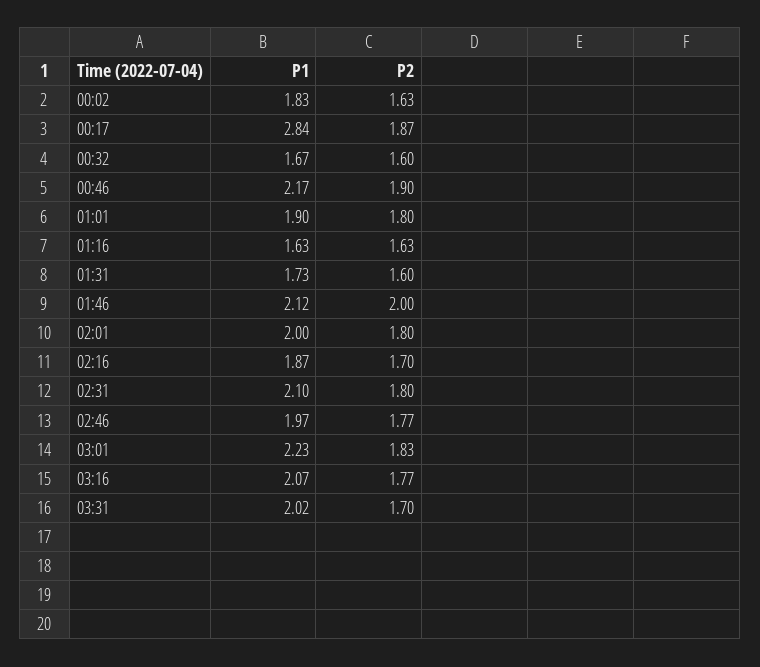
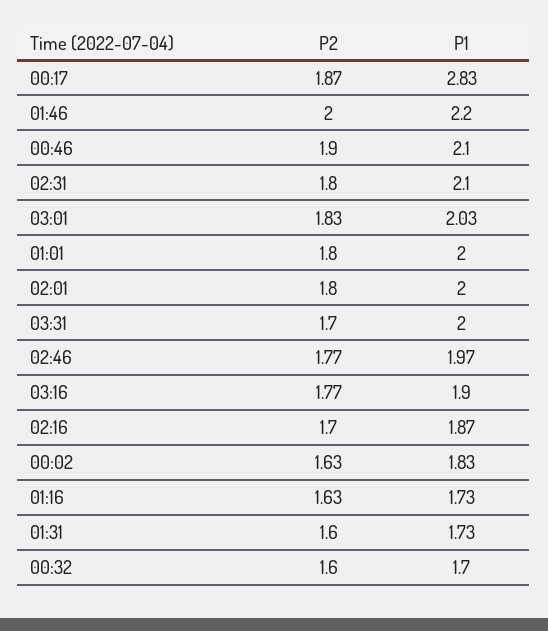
  {
    "P1": {
      "00:02": 1.83,
-     "00:17": 2.84,
+     "00:17": 2.83,
-     "00:32": 1.67,
+     "00:32": 1.7,
-     "00:46": 2.17,
+     "00:46": 2.1,
-     "01:01": 1.9,
+     "01:01": 2,
-     "01:16": 1.63,
+     "01:16": 1.73,
      "01:31": 1.73,
-     "01:46": 2.12,
+     "01:46": 2.2,
      "02:01": 2,
      "02:16": 1.87,
      "02:31": 2.1,
      "02:46": 1.97,
-     "03:01": 2.23,
+     "03:01": 2.03,
-     "03:16": 2.07,
+     "03:16": 1.9,
-     "03:31": 2.02
+     "03:31": 2
    },
    "P2": {
      "00:02": 1.63,
      "00:17": 1.87,
      "00:32": 1.6,
      "00:46": 1.9,
      "01:01": 1.8,
      "01:16": 1.63,
      "01:31": 1.6,
      "01:46": 2,
      "02:01": 1.8,
      "02:16": 1.7,
      "02:31": 1.8,
      "02:46": 1.77,
      "03:01": 1.83,
      "03:16": 1.77,
      "03:31": 1.7
    }
  }

